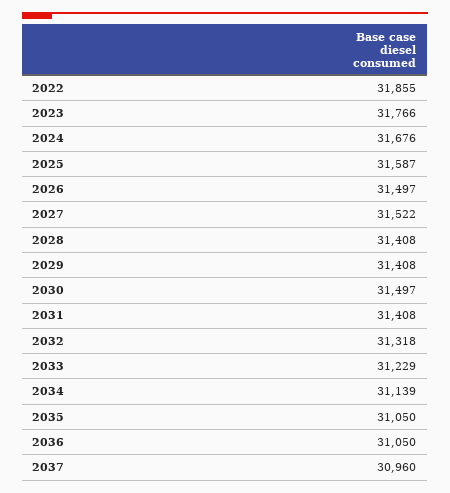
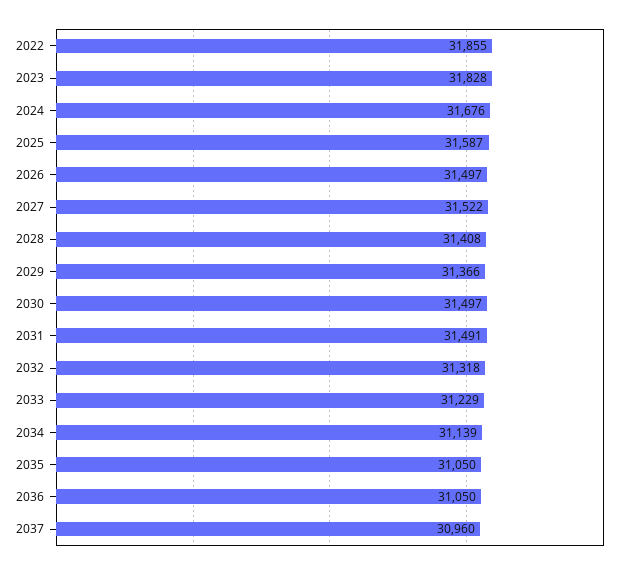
  {
    "2022": 31855,
-   "2023": 31766,
+   "2023": 31828,
    "2024": 31676,
    "2025": 31587,
    "2026": 31497,
    "2027": 31522,
    "2028": 31408,
-   "2029": 31408,
+   "2029": 31366,
    "2030": 31497,
-   "2031": 31408,
+   "2031": 31491,
    "2032": 31318,
    "2033": 31229,
    "2034": 31139,
    "2035": 31050,
    "2036": 31050,
    "2037": 30960
  }

